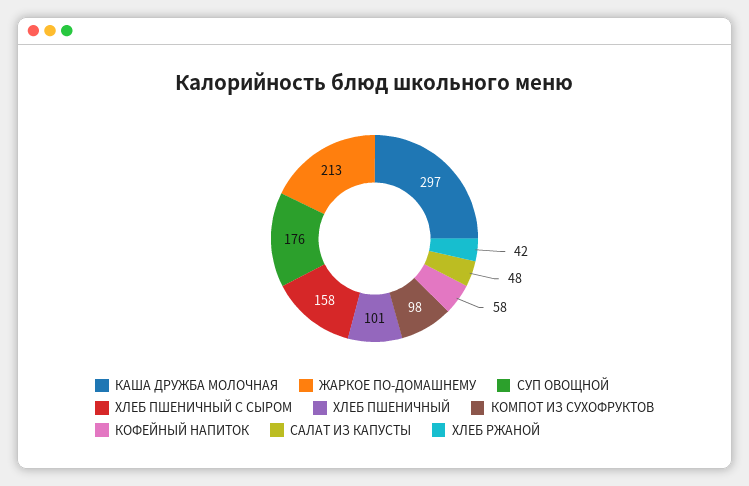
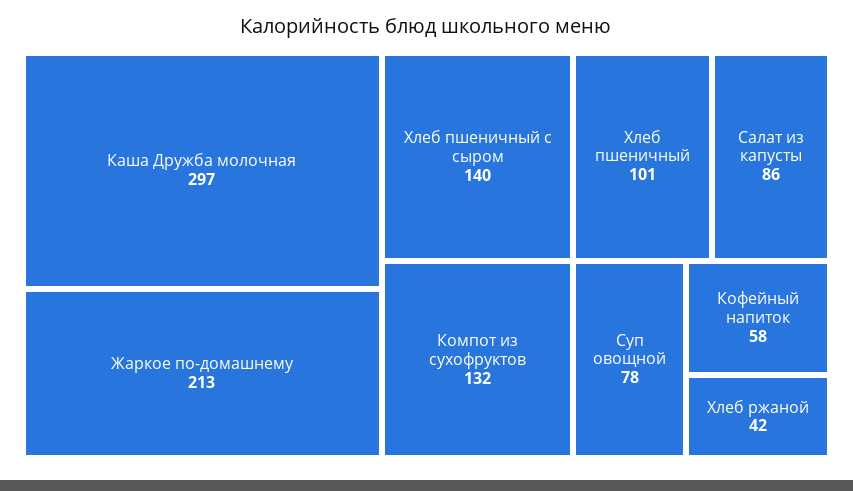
  {
    "КАША ДРУЖБА МОЛОЧНАЯ": 297,
    "ЖАРКОЕ ПО-ДОМАШНЕМУ": 213,
-   "СУП ОВОЩНОЙ": 176,
+   "СУП ОВОЩНОЙ": 78,
-   "ХЛЕБ ПШЕНИЧНЫЙ С СЫРОМ": 158,
+   "ХЛЕБ ПШЕНИЧНЫЙ С СЫРОМ": 140,
    "ХЛЕБ ПШЕНИЧНЫЙ": 101,
-   "КОМПОТ ИЗ СУХОФРУКТОВ": 98,
+   "КОМПОТ ИЗ СУХОФРУКТОВ": 132,
    "КОФЕЙНЫЙ НАПИТОК": 58,
-   "САЛАТ ИЗ КАПУСТЫ": 48,
+   "САЛАТ ИЗ КАПУСТЫ": 86,
    "ХЛЕБ РЖАНОЙ": 42
  }

